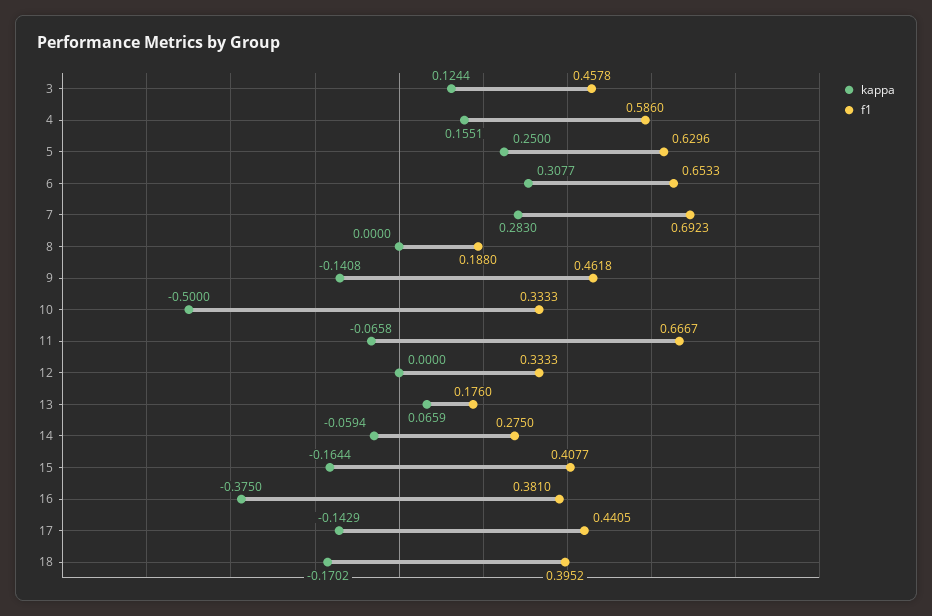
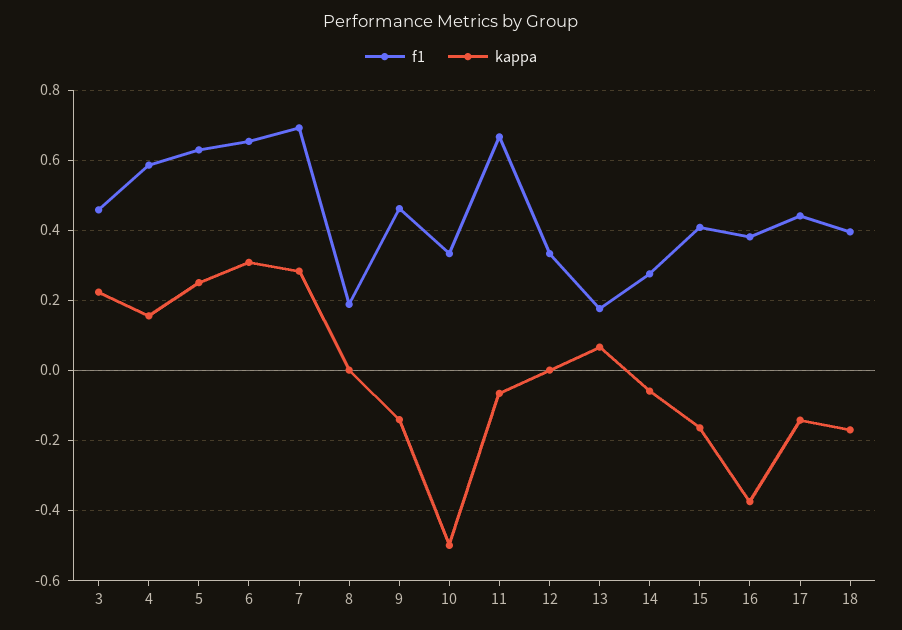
  {
    "kappa": {
-     "3": 0.1244,
+     "3": 0.22,
      "4": 0.1551,
      "5": 0.25,
      "6": 0.3077,
      "7": 0.283,
      "8": 0,
      "9": -0.1408,
      "10": -0.5,
      "11": -0.0658,
      "12": 0,
      "13": 0.0659,
      "14": -0.0594,
      "15": -0.1644,
      "16": -0.375,
      "17": -0.1429,
      "18": -0.1702
    },
    "f1": {
      "3": 0.4578,
      "4": 0.586,
      "5": 0.6296,
      "6": 0.6533,
      "7": 0.6923,
      "8": 0.188,
      "9": 0.4618,
      "10": 0.3333,
      "11": 0.6667,
      "12": 0.3333,
      "13": 0.176,
      "14": 0.275,
      "15": 0.4077,
      "16": 0.381,
      "17": 0.4405,
      "18": 0.3952
    }
  }

